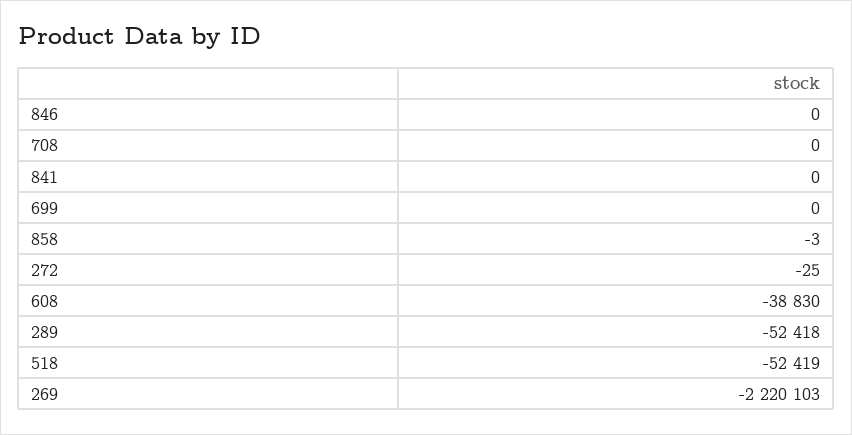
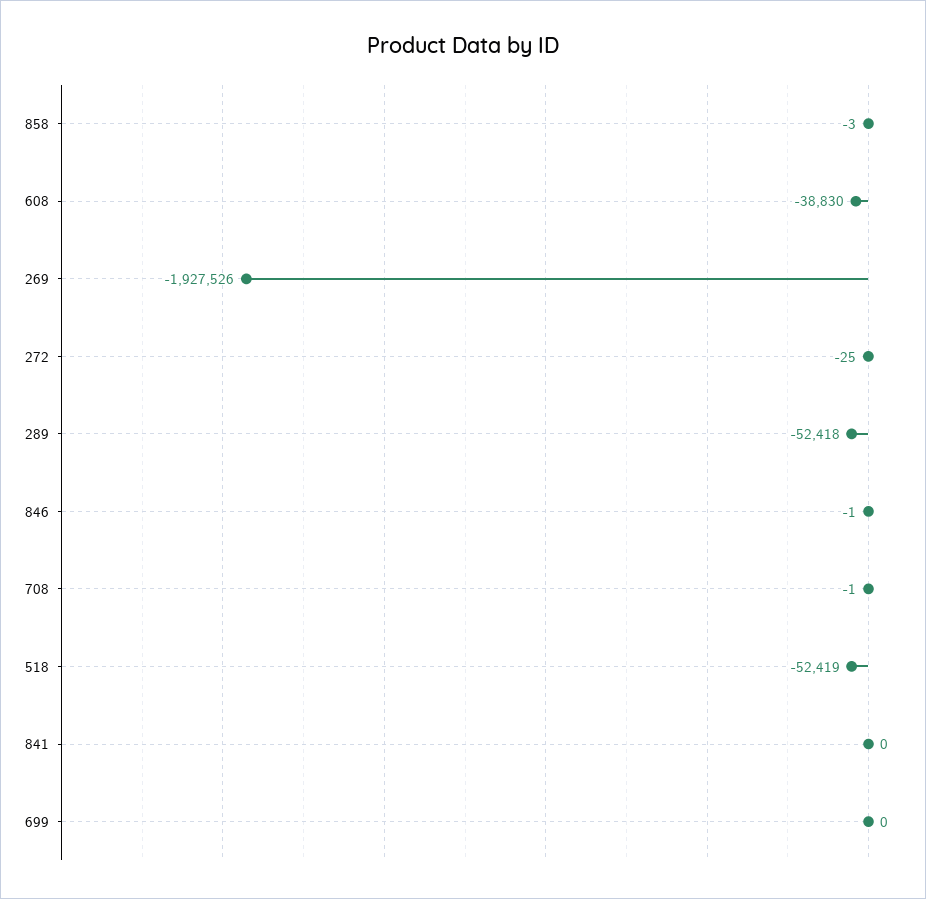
  {
-   "846": 0,
+   "846": -1,
-   "708": 0,
+   "708": -1,
    "841": 0,
    "699": 0,
    "858": -3,
    "272": -25,
    "608": -38830,
    "289": -52418,
    "518": -52419,
-   "269": -2220103
+   "269": -1927526
  }

